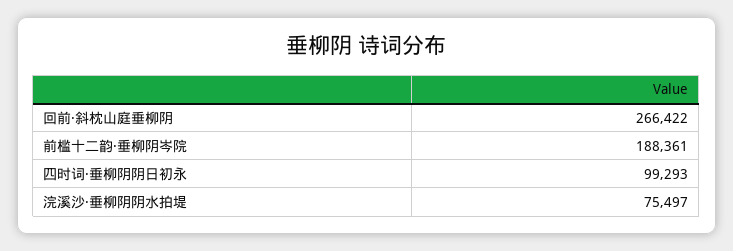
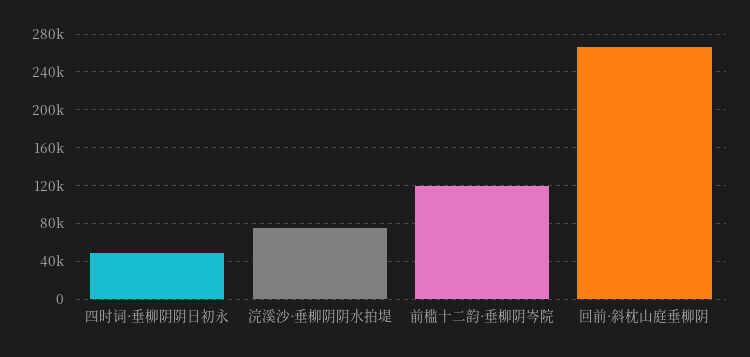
  {
    "回前·斜枕山庭垂柳阴": 266422,
-   "前槛十二韵·垂柳阴岑院": 188361,
+   "前槛十二韵·垂柳阴岑院": 120000,
-   "四时词·垂柳阴阴日初永": 99293,
+   "四时词·垂柳阴阴日初永": 50000,
    "浣溪沙·垂柳阴阴水拍堤": 75497
  }

